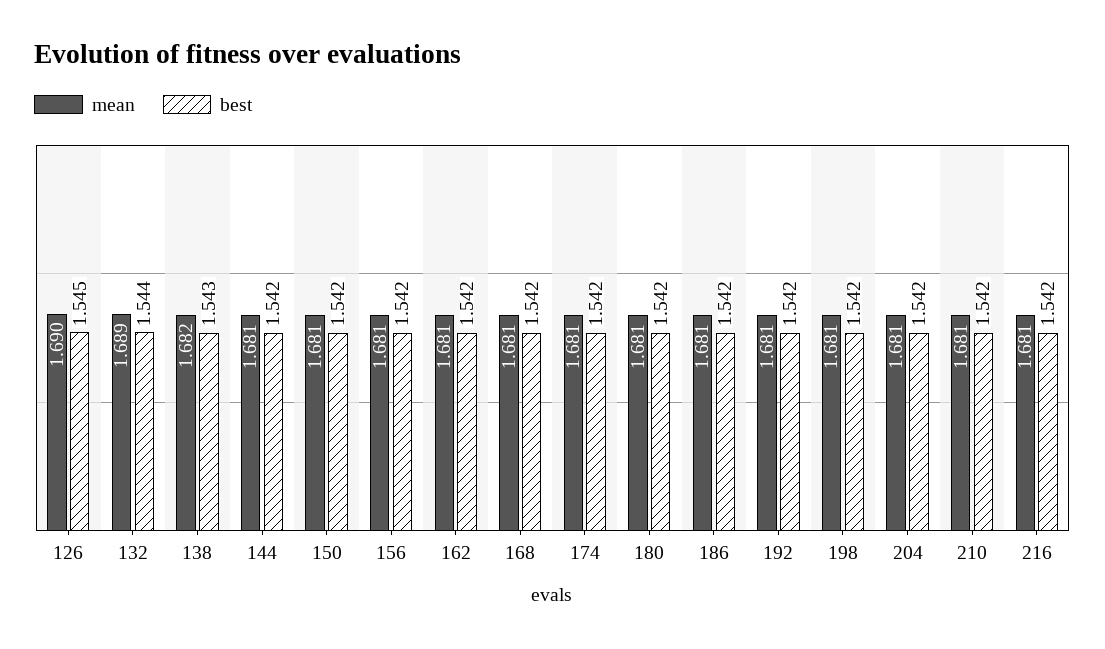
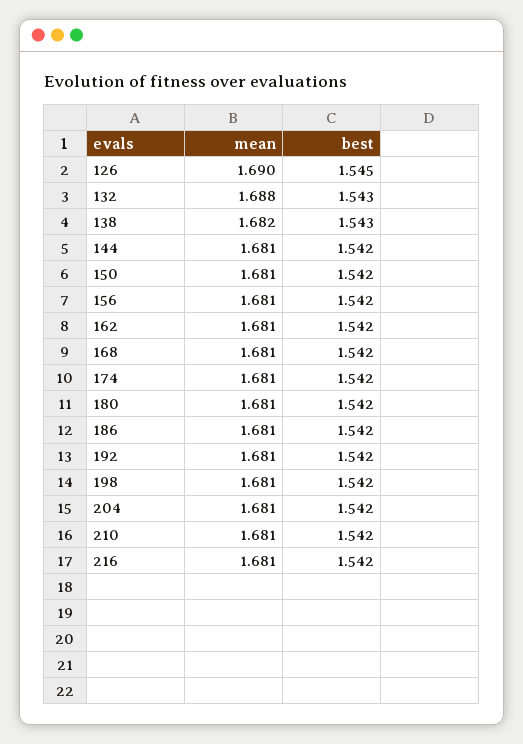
  {
    "mean": {
      "126": 1.69,
-     "132": 1.689,
+     "132": 1.688,
      "138": 1.682,
      "144": 1.681,
      "150": 1.681,
      "156": 1.681,
      "162": 1.681,
      "168": 1.681,
      "174": 1.681,
      "180": 1.681,
      "186": 1.681,
      "192": 1.681,
      "198": 1.681,
      "204": 1.681,
      "210": 1.681,
      "216": 1.681
    },
    "best": {
      "126": 1.545,
-     "132": 1.544,
+     "132": 1.543,
      "138": 1.543,
      "144": 1.542,
      "150": 1.542,
      "156": 1.542,
      "162": 1.542,
      "168": 1.542,
      "174": 1.542,
      "180": 1.542,
      "186": 1.542,
      "192": 1.542,
      "198": 1.542,
      "204": 1.542,
      "210": 1.542,
      "216": 1.542
    }
  }

